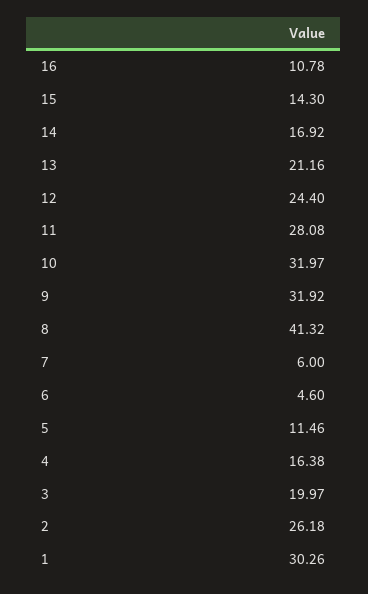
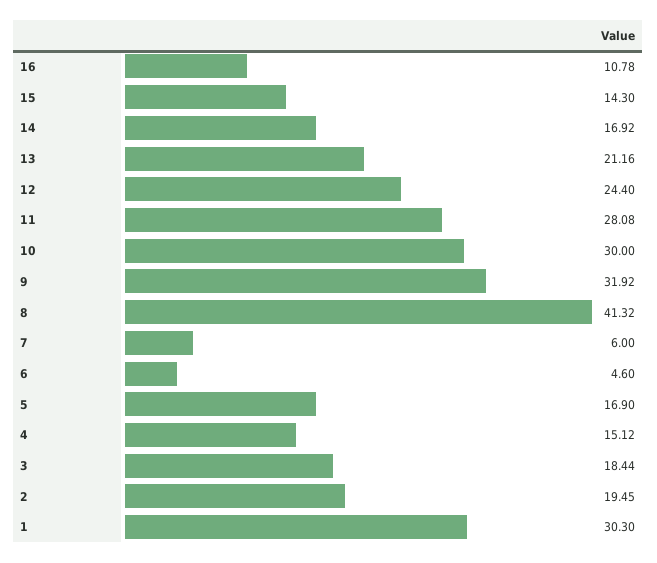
  {
    "16": 10.78,
    "15": 14.3,
    "14": 16.92,
    "13": 21.16,
    "12": 24.4,
    "11": 28.08,
-   "10": 31.97,
+   "10": 30,
    "9": 31.92,
    "8": 41.32,
    "7": 6,
    "6": 4.6,
-   "5": 11.46,
+   "5": 16.9,
-   "4": 16.38,
+   "4": 15.12,
-   "3": 19.97,
+   "3": 18.44,
-   "2": 26.18,
+   "2": 19.45,
-   "1": 30.26
+   "1": 30.3
  }

